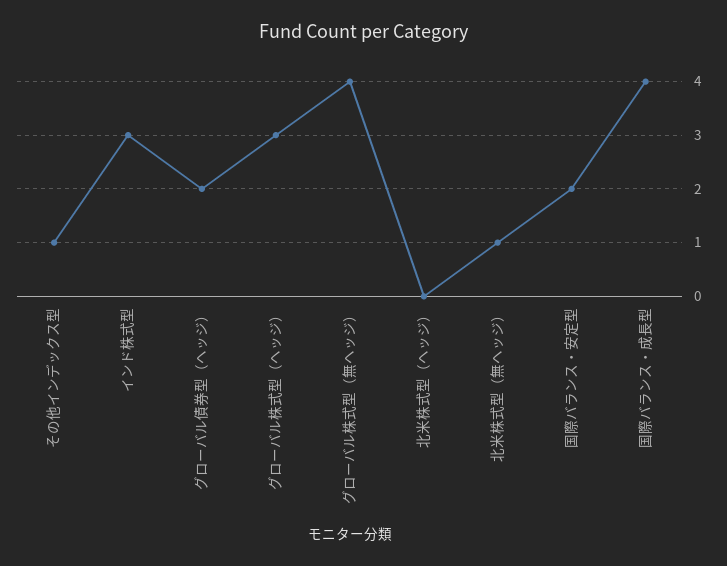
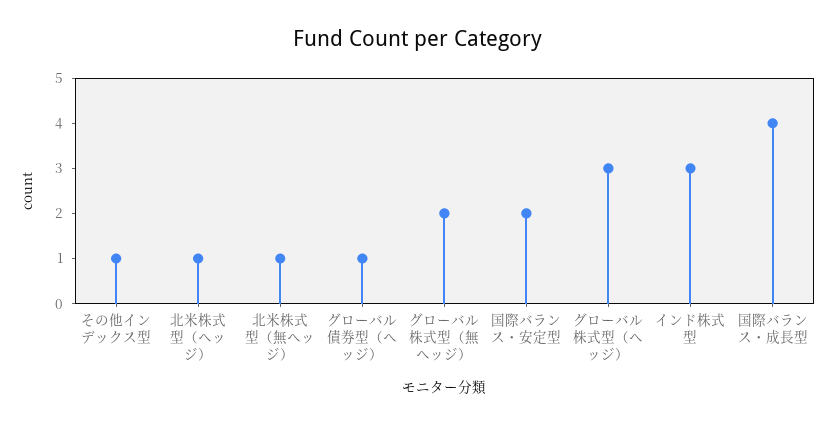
  {
    "その他インデックス型": 1,
    "インド株式型": 3,
-   "グローバル債券型（ヘッジ）": 2,
+   "グローバル債券型（ヘッジ）": 1,
    "グローバル株式型（ヘッジ）": 3,
-   "グローバル株式型（無ヘッジ）": 4,
+   "グローバル株式型（無ヘッジ）": 2,
-   "北米株式型（ヘッジ）": 0,
+   "北米株式型（ヘッジ）": 1,
    "北米株式型（無ヘッジ）": 1,
    "国際バランス・安定型": 2,
    "国際バランス・成長型": 4
  }

